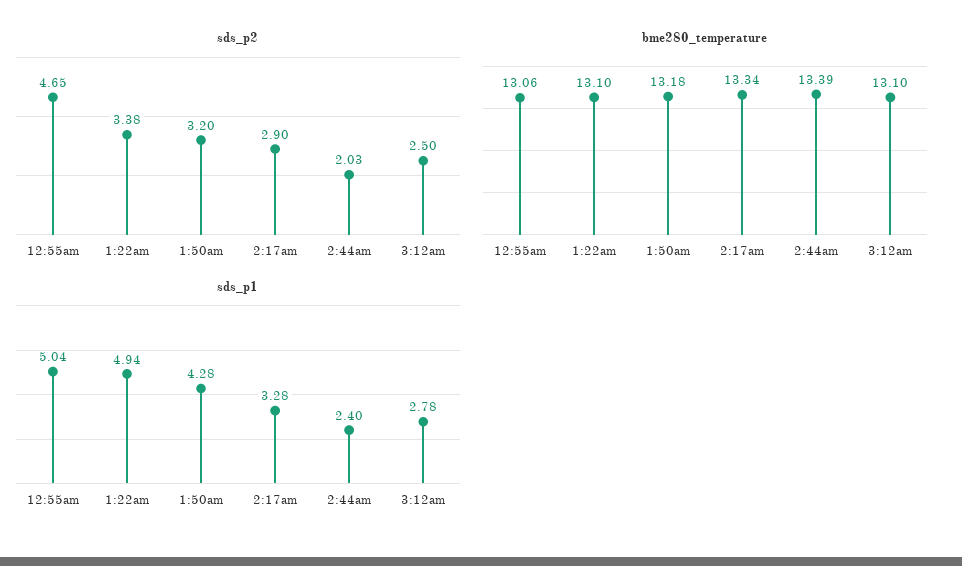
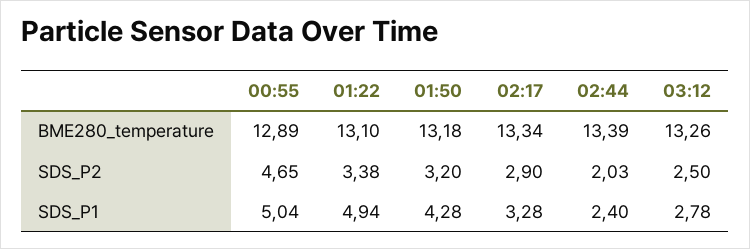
  {
    "sds_p2": {
      "12:55am": 4.65,
      "1:22am": 3.38,
      "1:50am": 3.2,
      "2:17am": 2.9,
      "2:44am": 2.03,
      "3:12am": 2.5
    },
    "bme280_temperature": {
-     "12:55am": 13.06,
+     "12:55am": 12.89,
      "1:22am": 13.1,
      "1:50am": 13.18,
      "2:17am": 13.34,
      "2:44am": 13.39,
-     "3:12am": 13.1
+     "3:12am": 13.26
    },
    "sds_p1": {
      "12:55am": 5.04,
      "1:22am": 4.94,
      "1:50am": 4.28,
      "2:17am": 3.28,
      "2:44am": 2.4,
      "3:12am": 2.78
    }
  }

